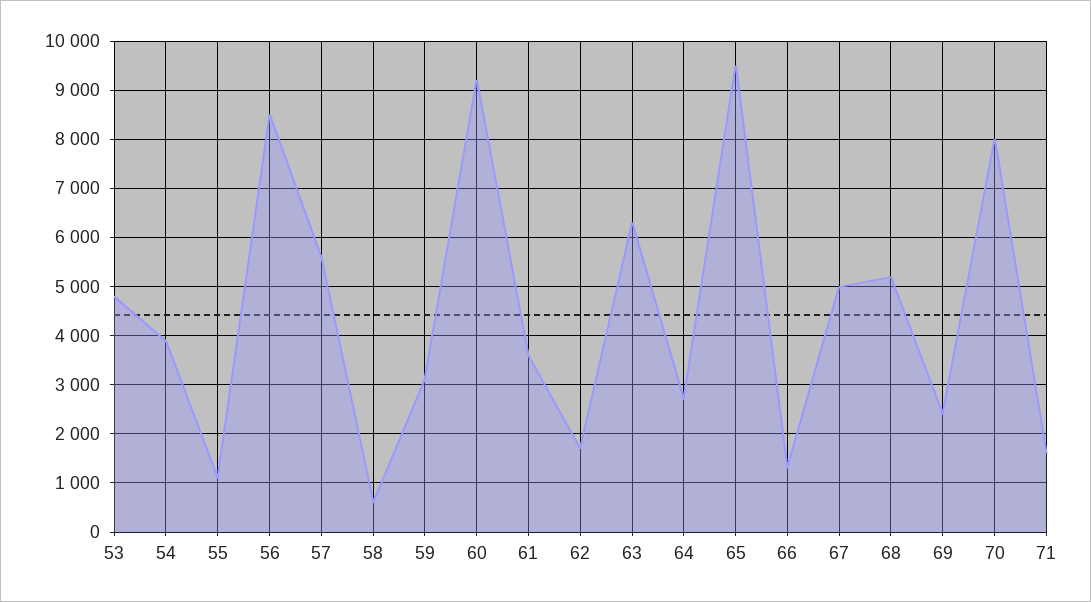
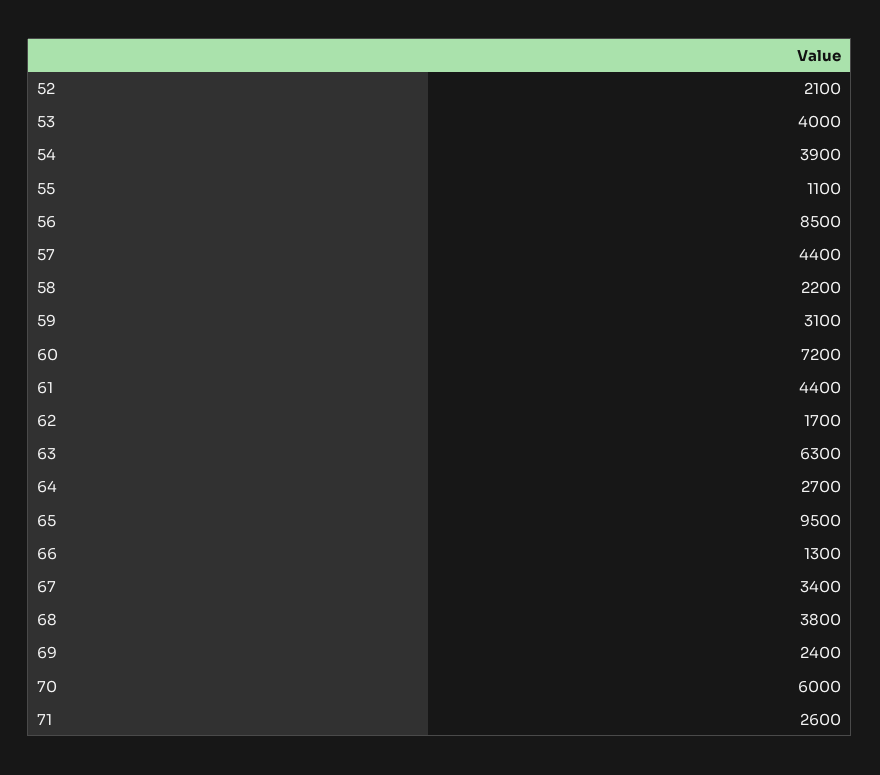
  {
-   "53": 4800,
+   "53": 4000,
    "54": 3900,
    "55": 1100,
    "56": 8500,
-   "57": 5600,
+   "57": 4400,
-   "58": 600,
+   "58": 2200,
    "59": 3100,
-   "60": 9200,
+   "60": 7200,
-   "61": 3600,
+   "61": 4400,
    "62": 1700,
    "63": 6300,
    "64": 2700,
    "65": 9500,
    "66": 1300,
-   "67": 5000,
+   "67": 3400,
-   "68": 5200,
+   "68": 3800,
    "69": 2400,
-   "70": 8000,
+   "70": 6000,
-   "71": 1600
+   "71": 2600,
+   "52": 2100
  }

